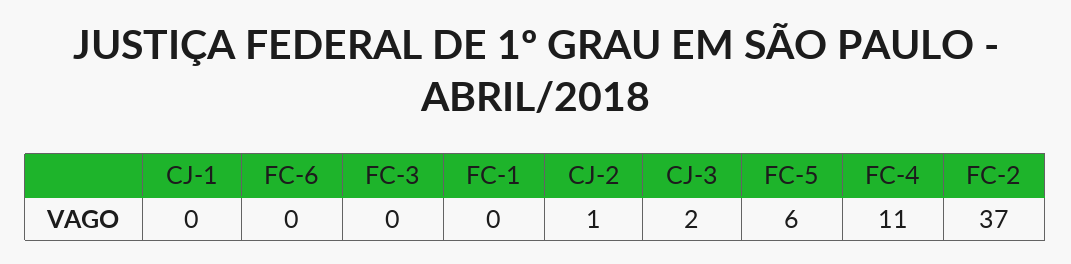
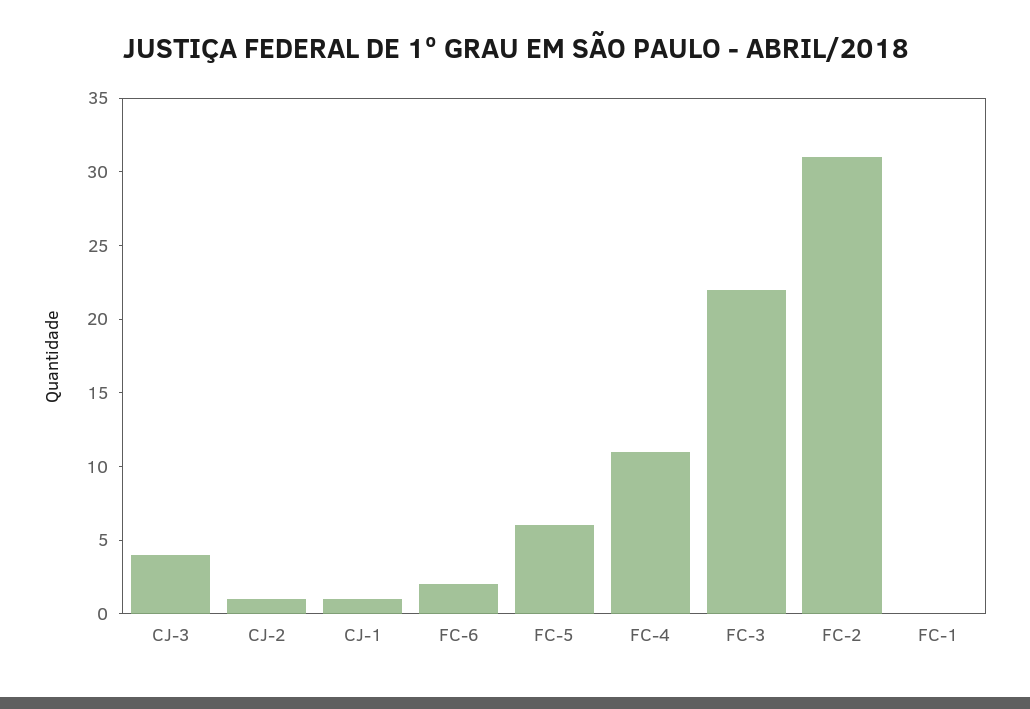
  {
-   "CJ-1": 0,
+   "CJ-1": 1,
-   "FC-6": 0,
+   "FC-6": 2,
-   "FC-3": 0,
+   "FC-3": 22,
    "FC-1": 0,
    "CJ-2": 1,
-   "CJ-3": 2,
+   "CJ-3": 4,
    "FC-5": 6,
    "FC-4": 11,
-   "FC-2": 37
+   "FC-2": 31
  }

